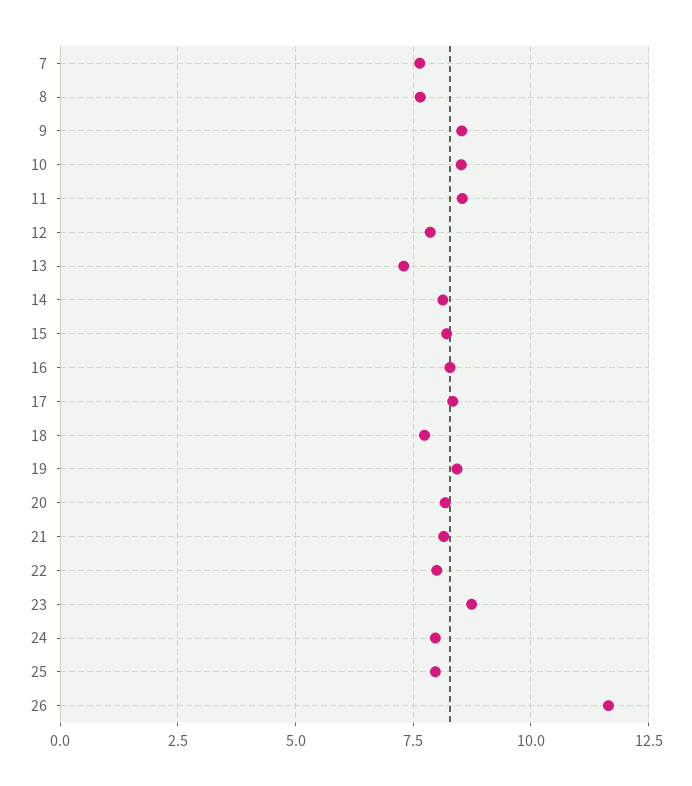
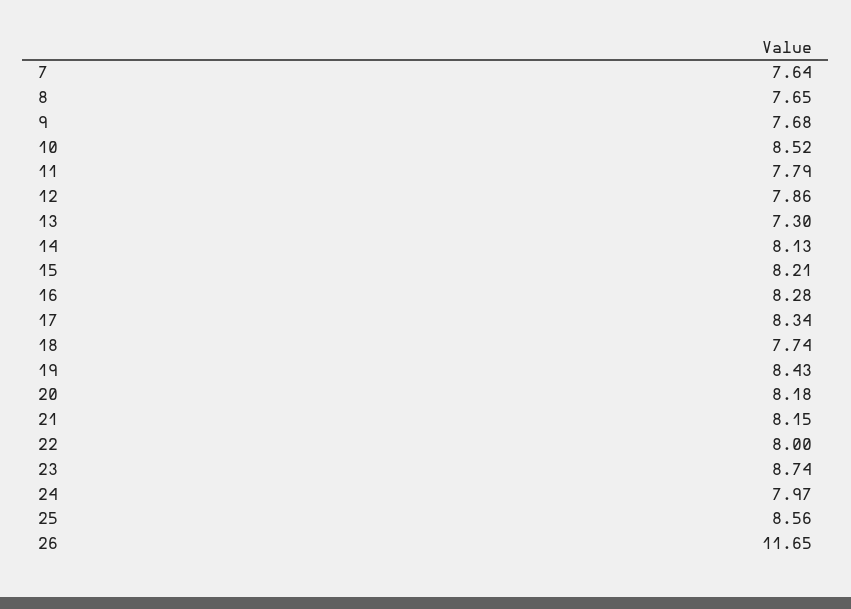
  {
    "7": 7.64,
    "8": 7.65,
-   "9": 8.5,
+   "9": 7.68,
    "10": 8.52,
-   "11": 8.5,
+   "11": 7.79,
    "12": 7.86,
    "13": 7.3,
    "14": 8.13,
    "15": 8.21,
    "16": 8.28,
    "17": 8.34,
    "18": 7.74,
    "19": 8.43,
    "20": 8.18,
    "21": 8.15,
    "22": 8,
    "23": 8.74,
    "24": 7.97,
-   "25": 8,
+   "25": 8.56,
    "26": 11.65
  }

